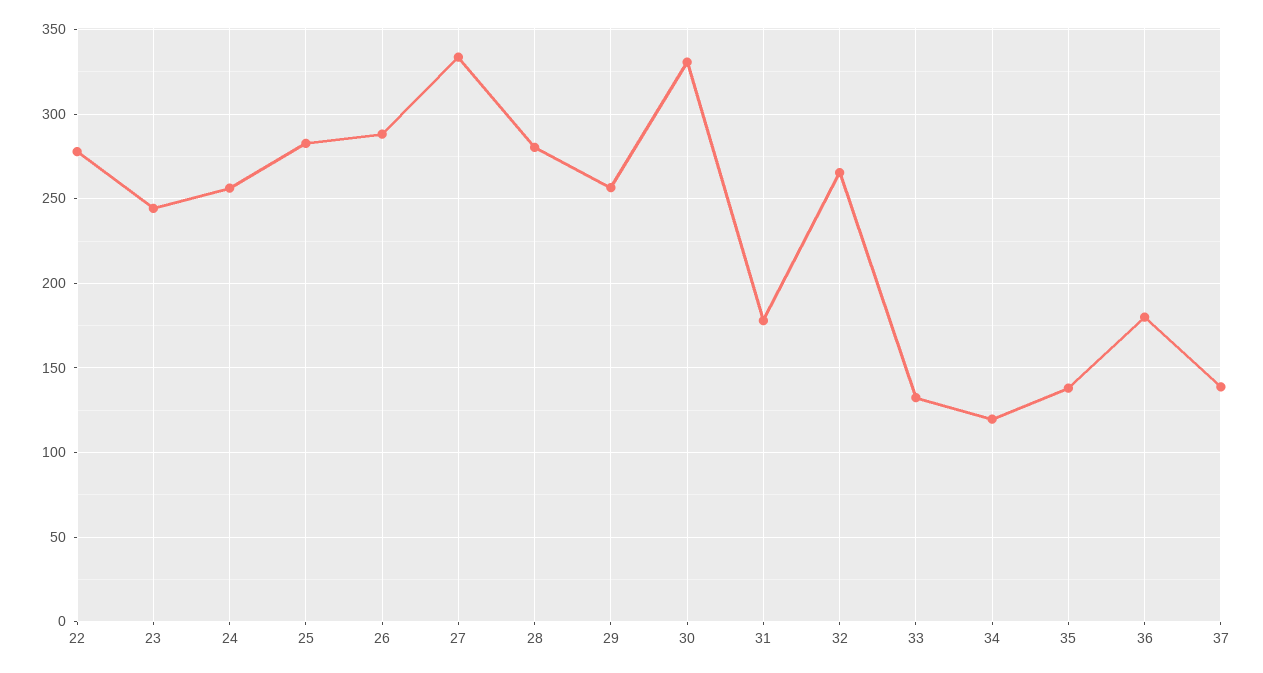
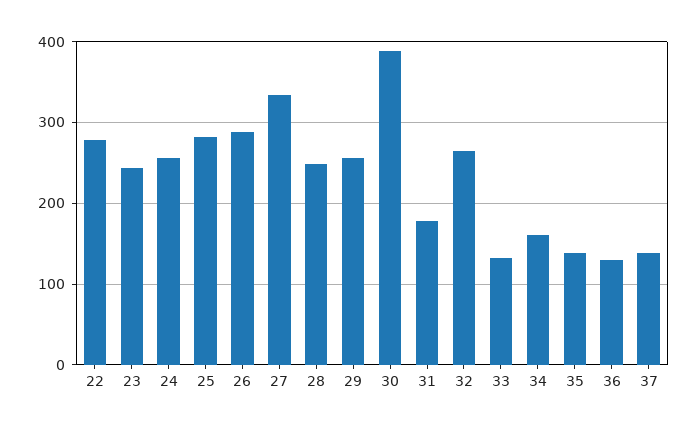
  {
    "22": 280,
    "23": 245,
    "24": 255,
    "25": 285,
    "26": 290,
    "27": 335,
-   "28": 280,
+   "28": 250,
    "29": 255,
-   "30": 330,
+   "30": 390,
    "31": 180,
    "32": 265,
    "33": 130,
-   "34": 120,
+   "34": 160,
    "35": 140,
-   "36": 180,
+   "36": 130,
    "37": 140
  }

